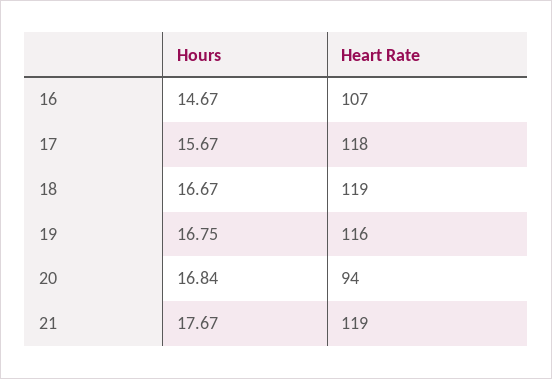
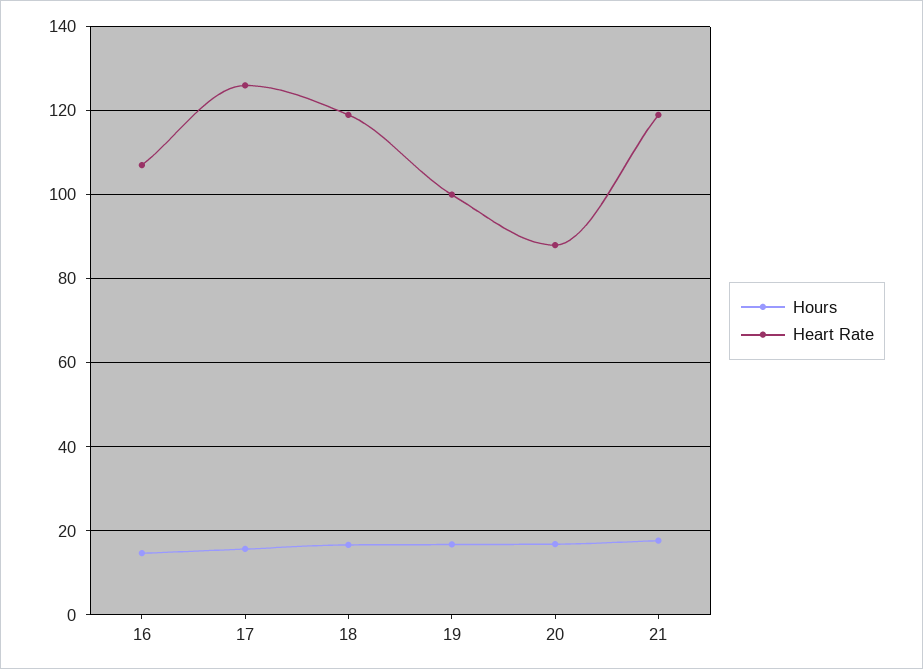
  {
    "Hours": {
      "16": 14.67,
      "17": 15.67,
      "18": 16.67,
      "19": 16.75,
      "20": 16.84,
      "21": 17.67
    },
    "Heart Rate": {
      "16": 107,
-     "17": 118,
+     "17": 126,
      "18": 119,
-     "19": 116,
+     "19": 100,
-     "20": 94,
+     "20": 88,
      "21": 119
    }
  }

